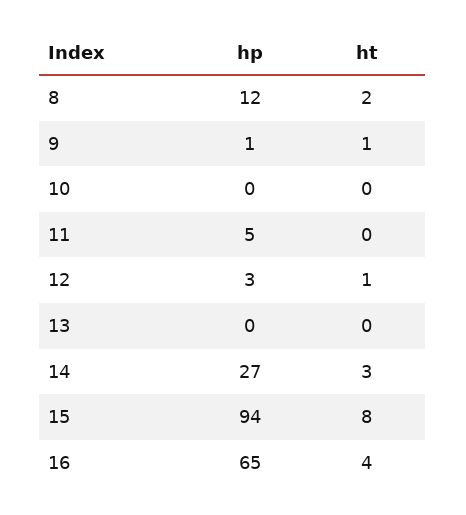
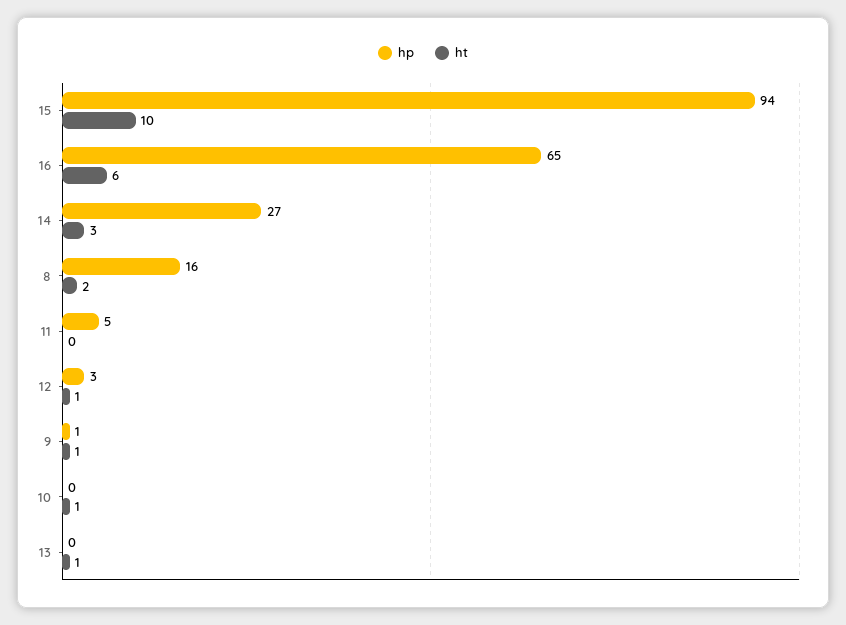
  {
    "hp": {
-     "8": 12,
+     "8": 16,
      "9": 1,
      "10": 0,
      "11": 5,
      "12": 3,
      "13": 0,
      "14": 27,
      "15": 94,
      "16": 65
    },
    "ht": {
      "8": 2,
      "9": 1,
-     "10": 0,
+     "10": 1,
      "11": 0,
      "12": 1,
-     "13": 0,
+     "13": 1,
      "14": 3,
-     "15": 8,
+     "15": 10,
-     "16": 4
+     "16": 6
    }
  }

